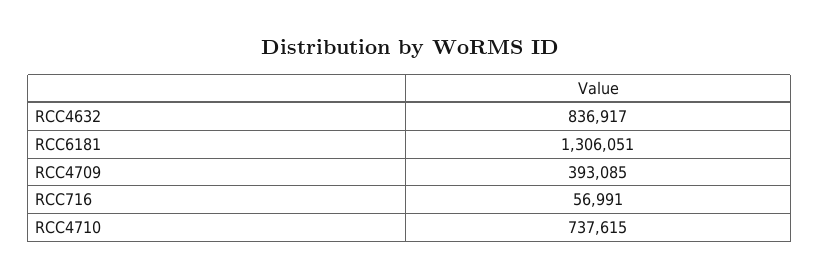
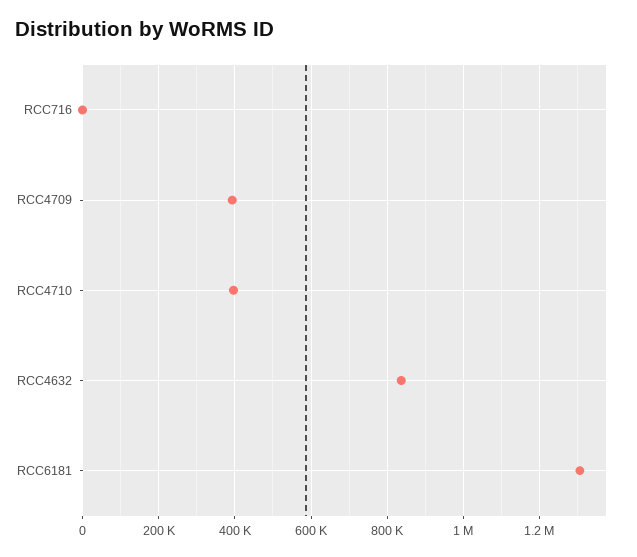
  {
    "RCC4632": 836917,
    "RCC6181": 1306051,
    "RCC4709": 393085,
-   "RCC716": 56991,
+   "RCC716": 0,
-   "RCC4710": 737615
+   "RCC4710": 400000
  }

